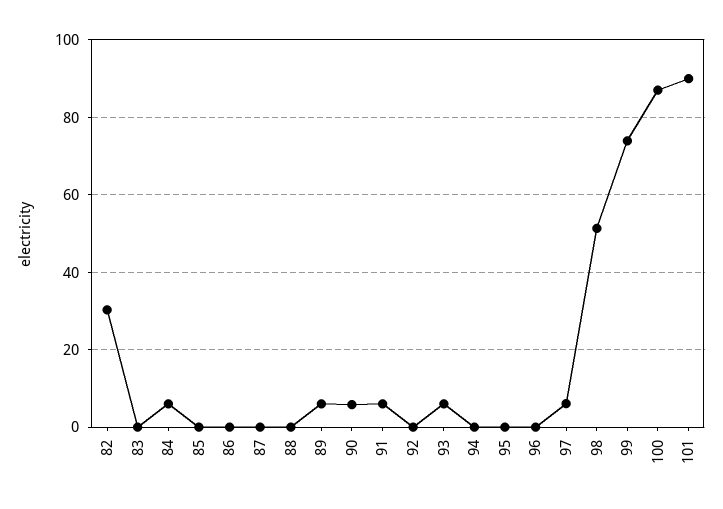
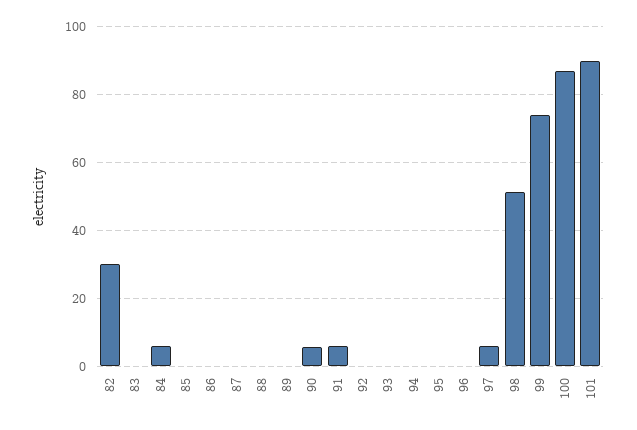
  {
    "82": 30,
    "83": 0,
    "84": 6,
    "85": 0,
    "86": 0,
    "87": 0,
    "88": 0,
-   "89": 6,
+   "89": 0,
    "90": 6,
    "91": 6,
    "92": 0,
-   "93": 6,
+   "93": 0,
    "94": 0,
    "95": 0,
    "96": 0,
    "97": 6,
    "98": 52,
    "99": 74,
    "100": 88,
    "101": 90
  }

